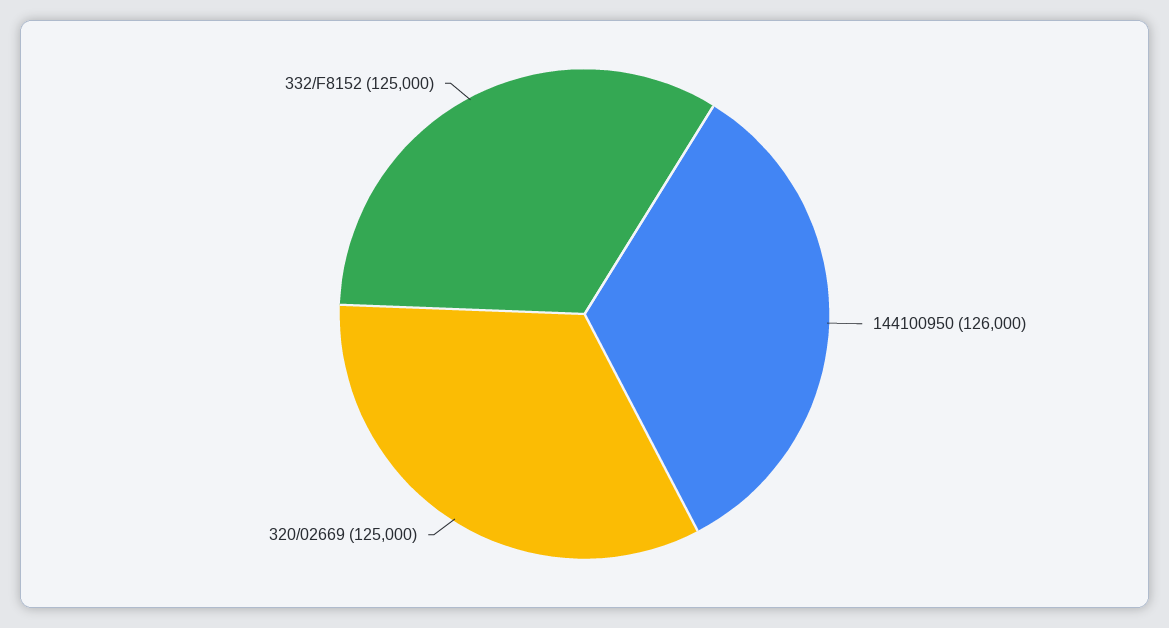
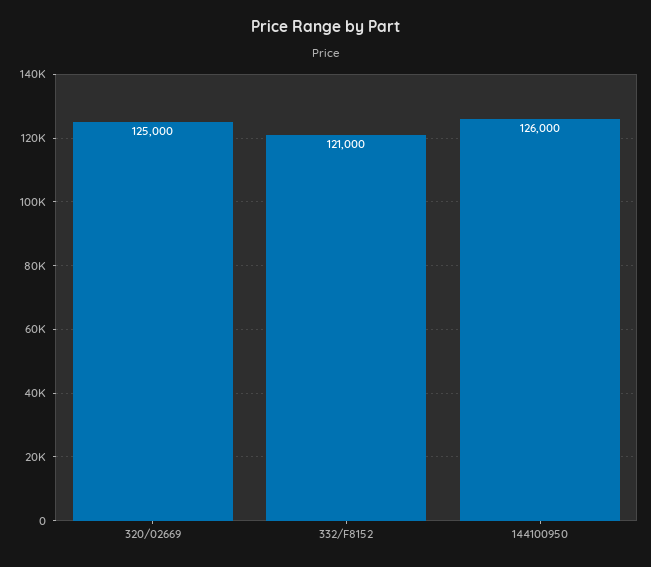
  {
    "144100950": 126000,
    "320/02669": 125000,
-   "332/F8152": 125000
+   "332/F8152": 121000
  }

